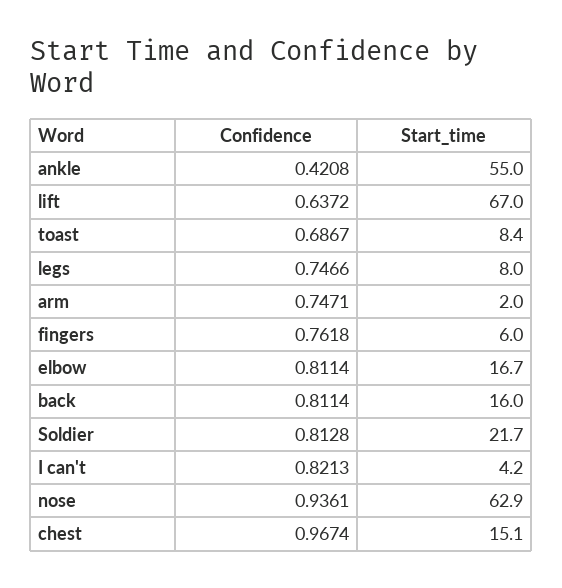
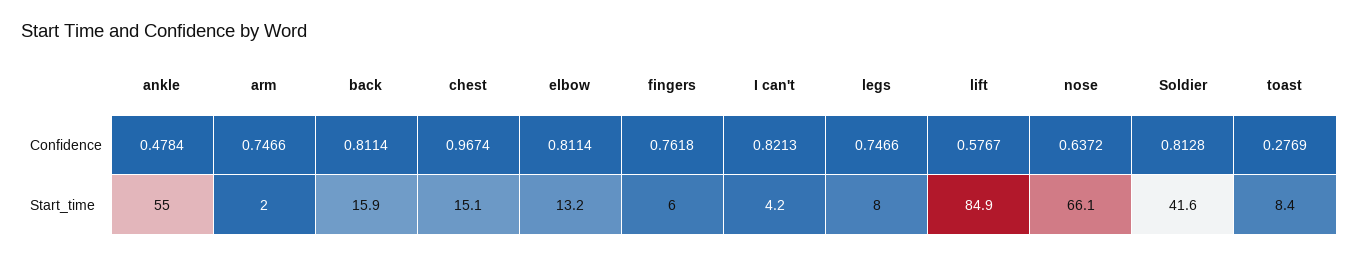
  {
    "Confidence": {
-     "ankle": 0.4208,
+     "ankle": 0.4784,
-     "lift": 0.6372,
+     "lift": 0.5767,
-     "toast": 0.6867,
+     "toast": 0.2769,
      "legs": 0.7466,
-     "arm": 0.7471,
+     "arm": 0.7466,
      "fingers": 0.7618,
      "elbow": 0.8114,
      "back": 0.8114,
      "Soldier": 0.8128,
      "I can't": 0.8213,
-     "nose": 0.9361,
+     "nose": 0.6372,
      "chest": 0.9674
    },
    "Start_time": {
      "ankle": 55,
-     "lift": 67,
+     "lift": 84.9,
      "toast": 8.4,
      "legs": 8,
      "arm": 2,
      "fingers": 6,
-     "elbow": 16.7,
+     "elbow": 13.2,
-     "back": 16,
+     "back": 15.9,
-     "Soldier": 21.7,
+     "Soldier": 41.6,
      "I can't": 4.2,
-     "nose": 62.9,
+     "nose": 66.1,
      "chest": 15.1
    }
  }

